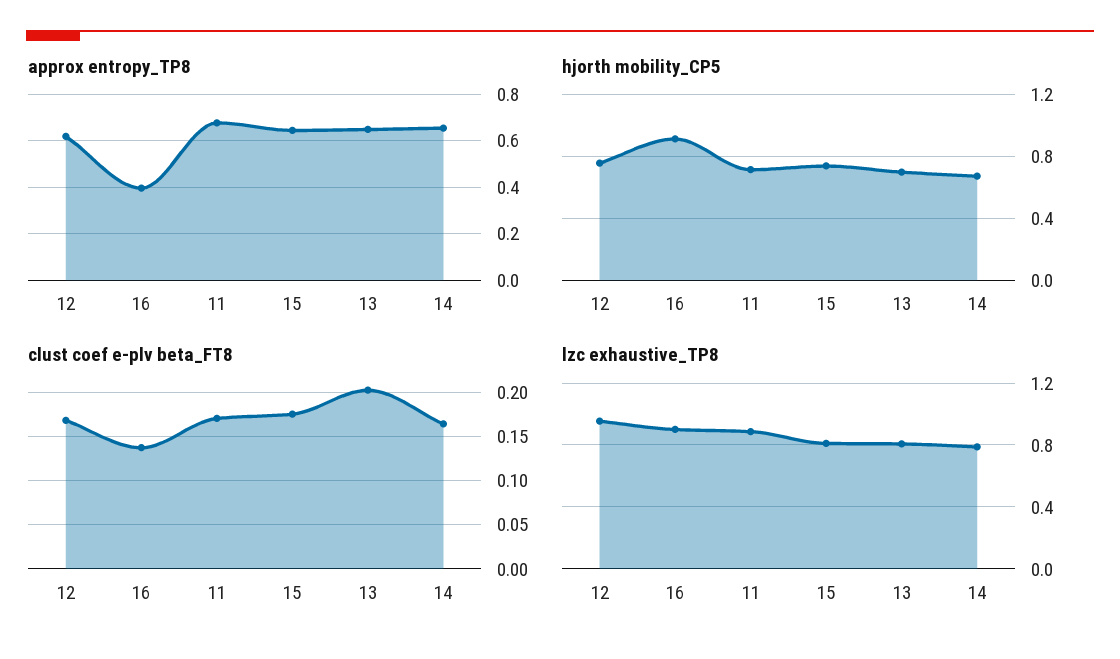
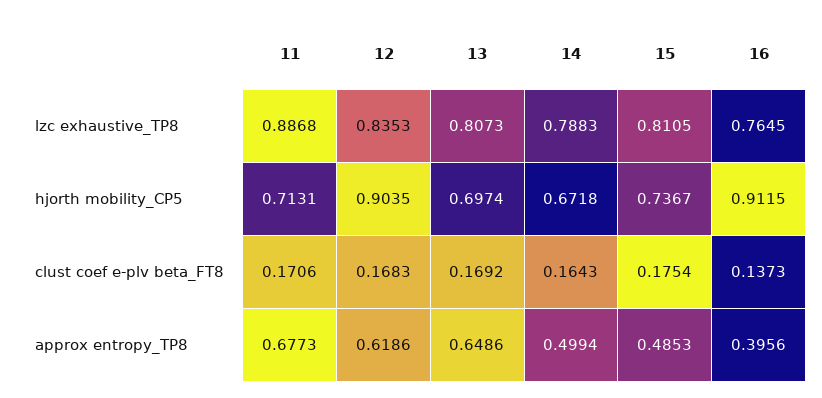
  {
    "approx entropy_TP8": {
      "12": 0.6186,
      "16": 0.3956,
      "11": 0.6773,
-     "15": 0.65,
+     "15": 0.4853,
      "13": 0.6486,
-     "14": 0.65
+     "14": 0.4994
    },
    "hjorth mobility_CP5": {
-     "12": 0.75,
+     "12": 0.9035,
      "16": 0.9115,
      "11": 0.7131,
      "15": 0.7367,
      "13": 0.6974,
      "14": 0.6718
    },
    "clust coef e-plv beta_FT8": {
      "12": 0.1683,
      "16": 0.1373,
      "11": 0.1706,
      "15": 0.1754,
-     "13": 0.2,
+     "13": 0.1692,
      "14": 0.1643
    },
    "lzc exhaustive_TP8": {
-     "12": 0.95,
+     "12": 0.8353,
-     "16": 0.9,
+     "16": 0.7645,
      "11": 0.8868,
      "15": 0.8105,
      "13": 0.8073,
      "14": 0.7883
    }
  }

